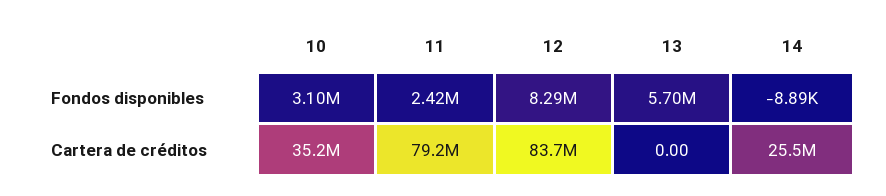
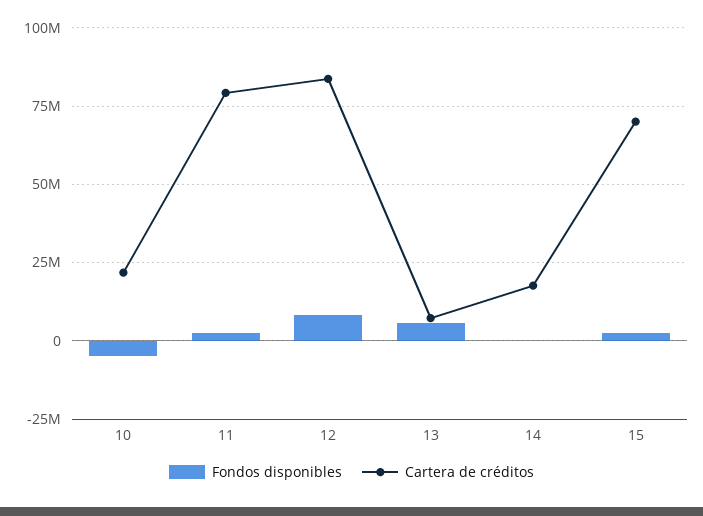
  {
    "Fondos disponibles": {
-     "10": 3100000,
+     "10": -5000000,
      "11": 2420000,
      "12": 8290000,
      "13": 5700000,
-     "14": -8890
+     "14": -8890,
+     "15": 2500000
    },
    "Cartera de créditos": {
-     "10": 35200000,
+     "10": 22500000,
      "11": 79200000,
      "12": 83700000,
-     "13": 0,
+     "13": 7500000,
-     "14": 25500000
+     "14": 17500000,
+     "15": 70000000
    }
  }

